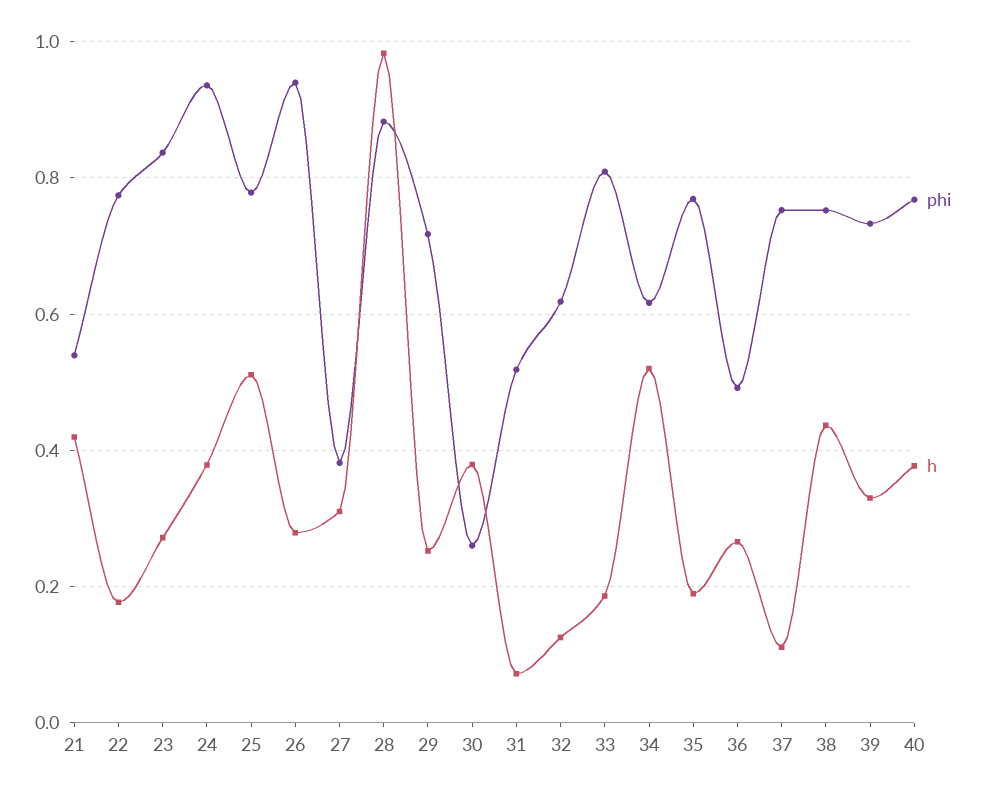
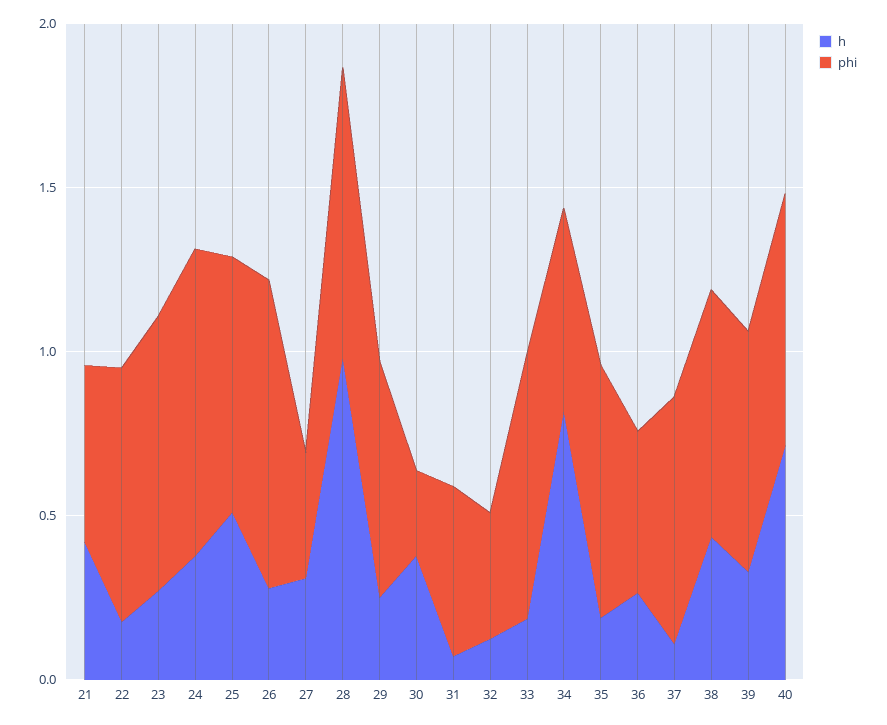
  {
    "phi": {
      "21": 0.54,
      "22": 0.78,
      "23": 0.84,
      "24": 0.94,
      "25": 0.78,
      "26": 0.94,
      "27": 0.38,
      "28": 0.88,
      "29": 0.72,
      "30": 0.26,
      "31": 0.52,
-     "32": 0.62,
+     "32": 0.4,
      "33": 0.8,
      "34": 0.62,
      "35": 0.76,
      "36": 0.5,
      "37": 0.76,
      "38": 0.76,
      "39": 0.74,
      "40": 0.76
    },
    "h": {
      "21": 0.42,
      "22": 0.18,
      "23": 0.28,
      "24": 0.38,
      "25": 0.52,
      "26": 0.28,
      "27": 0.32,
      "28": 0.98,
      "29": 0.26,
      "30": 0.38,
      "31": 0.08,
      "32": 0.12,
      "33": 0.18,
-     "34": 0.52,
+     "34": 0.8,
      "35": 0.18,
      "36": 0.26,
      "37": 0.12,
      "38": 0.44,
      "39": 0.32,
-     "40": 0.38
+     "40": 0.7
    }
  }

